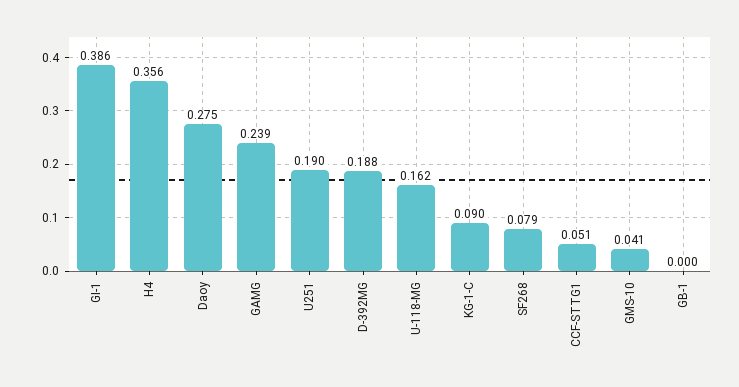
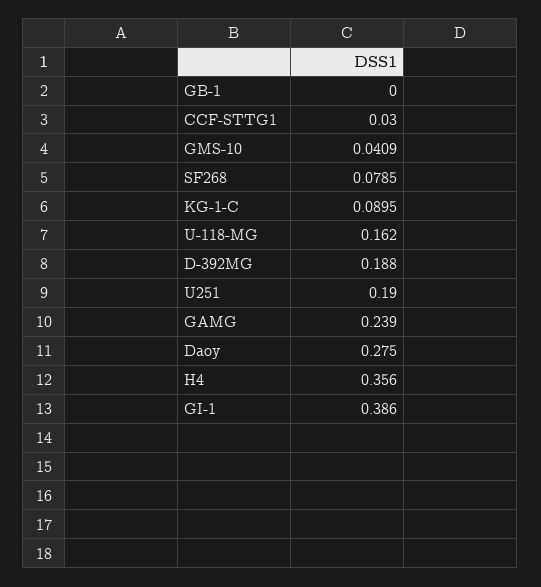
  {
    "GI-1": 0.386,
    "H4": 0.356,
    "Daoy": 0.275,
    "GAMG": 0.239,
    "U251": 0.19,
    "D-392MG": 0.188,
    "U-118-MG": 0.162,
    "KG-1-C": 0.0895,
    "SF268": 0.0785,
-   "CCF-STTG1": 0.051,
+   "CCF-STTG1": 0.03,
    "GMS-10": 0.0409,
    "GB-1": 0
  }

